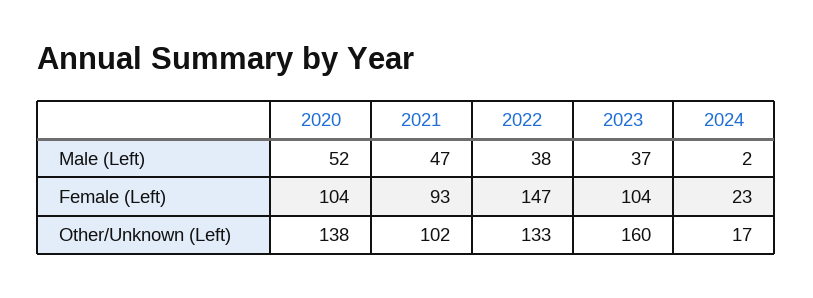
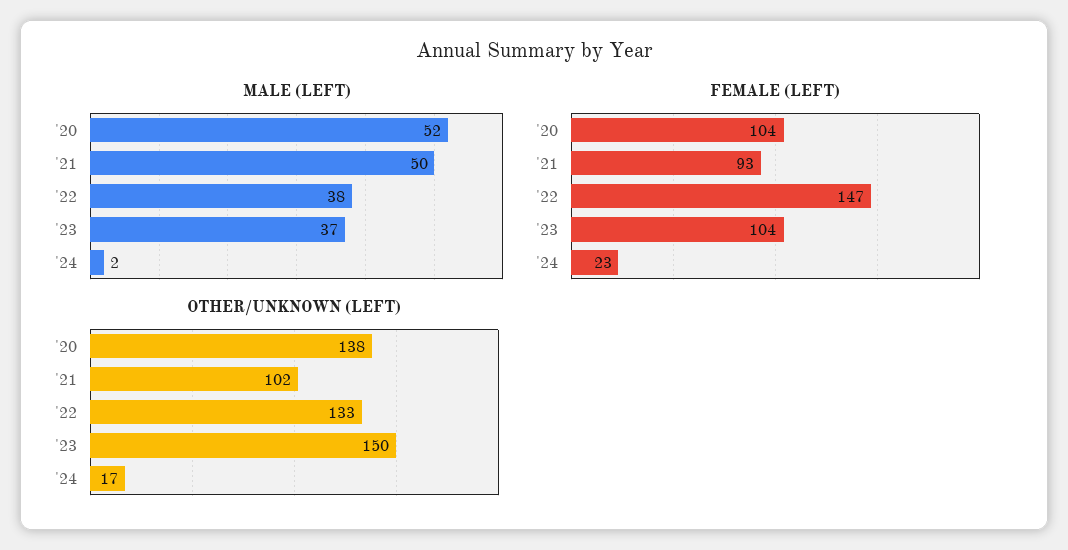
  {
    "Male (Left)": {
      "2020": 52,
-     "2021": 47,
+     "2021": 50,
      "2022": 38,
      "2023": 37,
      "2024": 2
    },
    "Female (Left)": {
      "2020": 104,
      "2021": 93,
      "2022": 147,
      "2023": 104,
      "2024": 23
    },
    "Other/Unknown (Left)": {
      "2020": 138,
      "2021": 102,
      "2022": 133,
-     "2023": 160,
+     "2023": 150,
      "2024": 17
    }
  }

